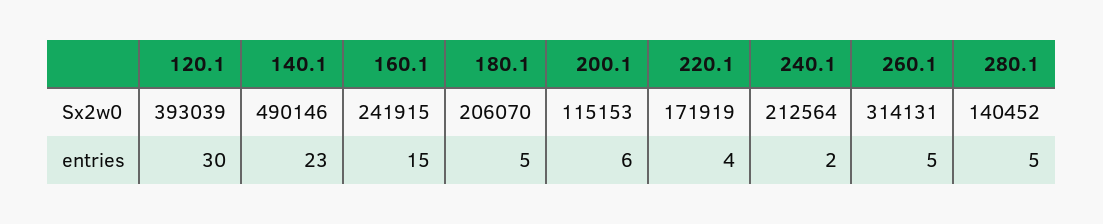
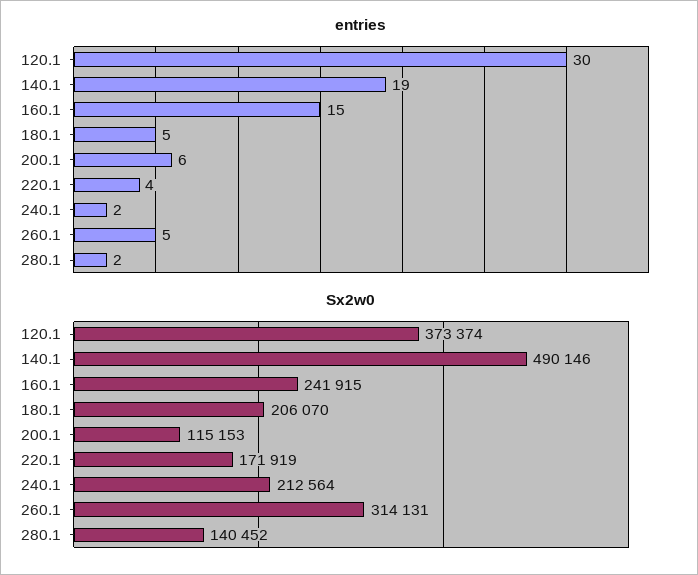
  {
    "Sx2w0": {
-     "120.1": 393039,
+     "120.1": 373374,
      "140.1": 490146,
      "160.1": 241915,
      "180.1": 206070,
      "200.1": 115153,
      "220.1": 171919,
      "240.1": 212564,
      "260.1": 314131,
      "280.1": 140452
    },
    "entries": {
      "120.1": 30,
-     "140.1": 23,
+     "140.1": 19,
      "160.1": 15,
      "180.1": 5,
      "200.1": 6,
      "220.1": 4,
      "240.1": 2,
      "260.1": 5,
-     "280.1": 5
+     "280.1": 2
    }
  }

